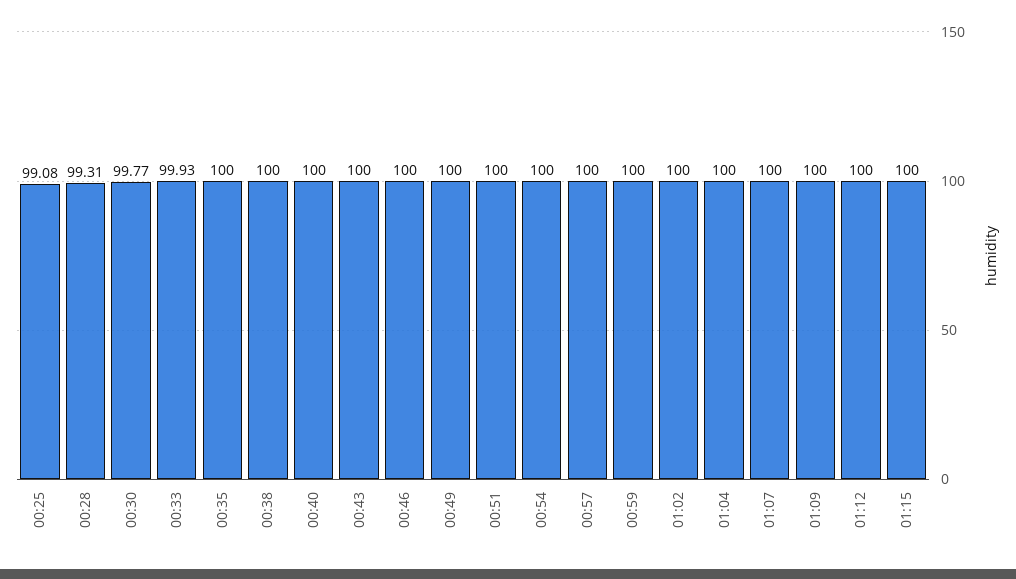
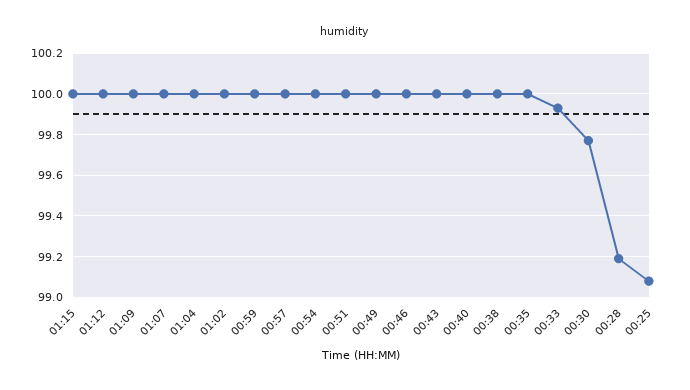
  {
    "00:25": 99.08,
-   "00:28": 99.31,
+   "00:28": 99.2,
    "00:30": 99.77,
    "00:33": 99.93,
    "00:35": 100,
    "00:38": 100,
    "00:40": 100,
    "00:43": 100,
    "00:46": 100,
    "00:49": 100,
    "00:51": 100,
    "00:54": 100,
    "00:57": 100,
    "00:59": 100,
    "01:02": 100,
    "01:04": 100,
    "01:07": 100,
    "01:09": 100,
    "01:12": 100,
    "01:15": 100
  }

